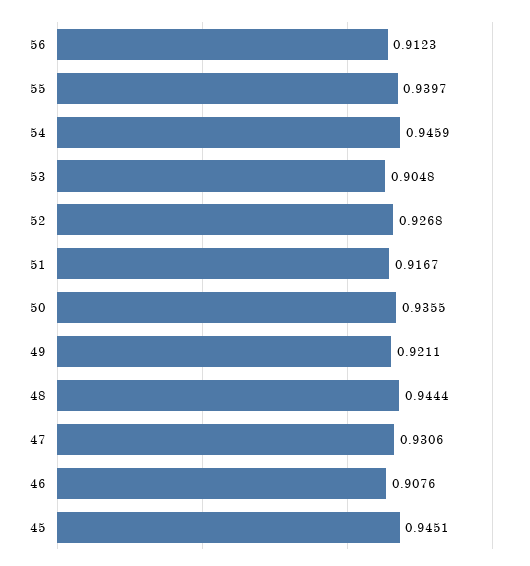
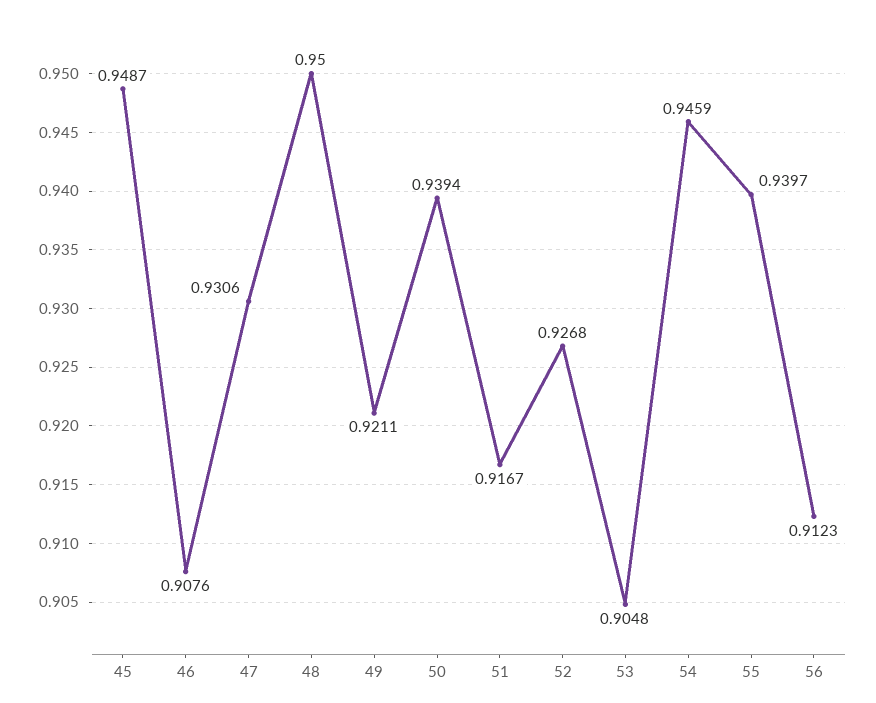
  {
    "56": 0.9123,
    "55": 0.9397,
    "54": 0.9459,
    "53": 0.9048,
    "52": 0.9268,
    "51": 0.9167,
-   "50": 0.9355,
+   "50": 0.9394,
    "49": 0.9211,
-   "48": 0.9444,
+   "48": 0.95,
    "47": 0.9306,
    "46": 0.9076,
-   "45": 0.9451
+   "45": 0.9487
  }

